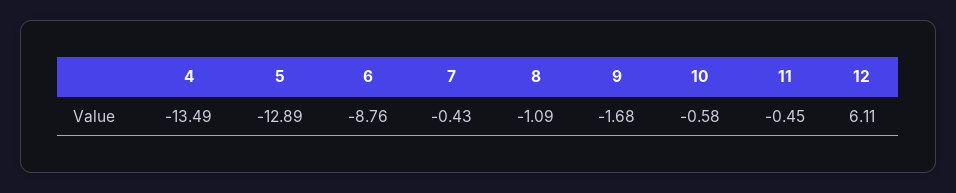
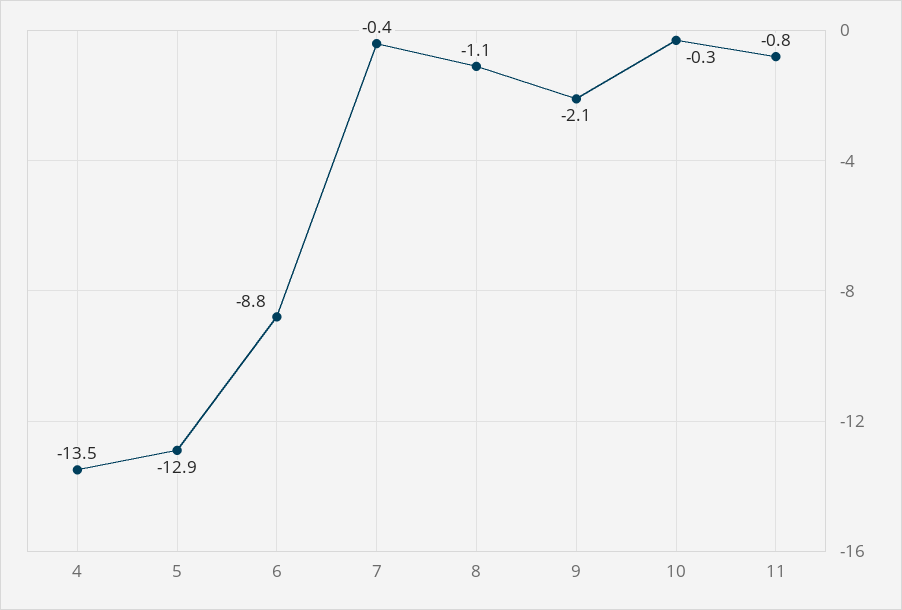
  {
    "4": -13.49,
    "5": -12.89,
    "6": -8.76,
    "7": -0.43,
    "8": -1.09,
-   "9": -1.68,
+   "9": -2.1,
-   "10": -0.58,
+   "10": -0.3,
-   "11": -0.45,
+   "11": -0.8
-   "12": 6.11
  }

